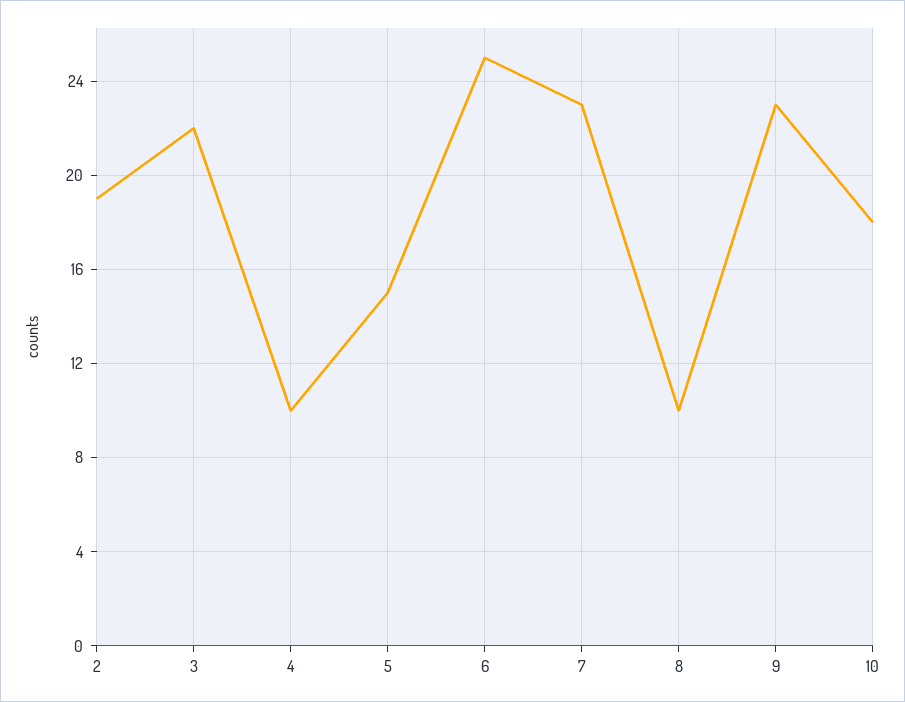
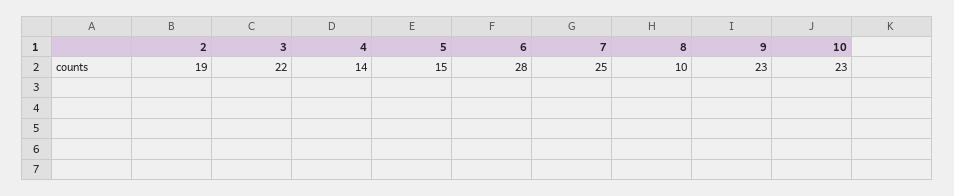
  {
    "2": 19,
    "3": 22,
-   "4": 10,
+   "4": 14,
    "5": 15,
-   "6": 25,
+   "6": 28,
-   "7": 23,
+   "7": 25,
    "8": 10,
    "9": 23,
-   "10": 18
+   "10": 23
  }

